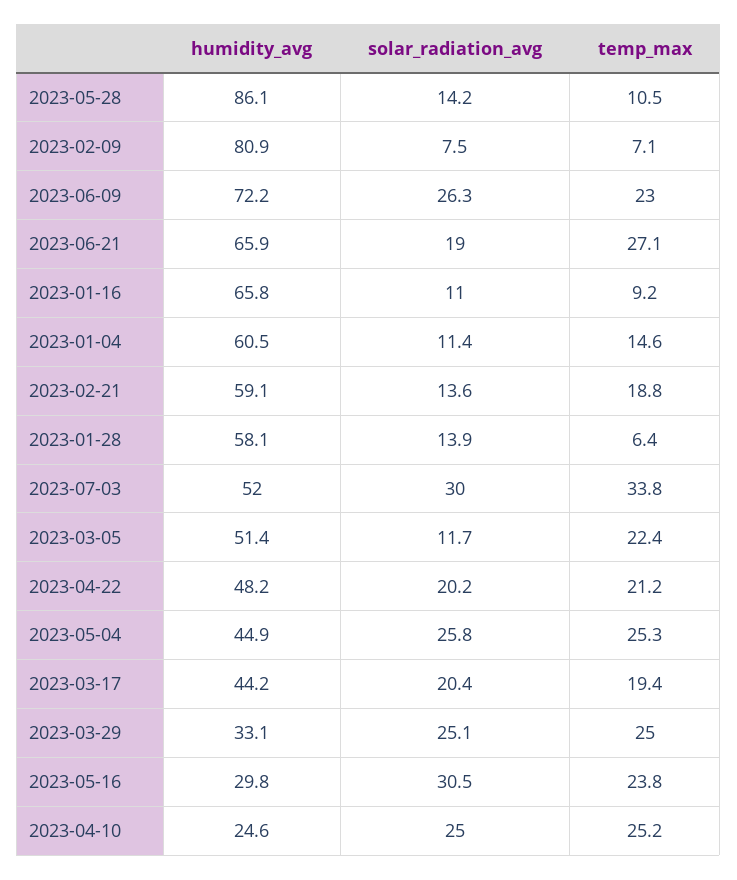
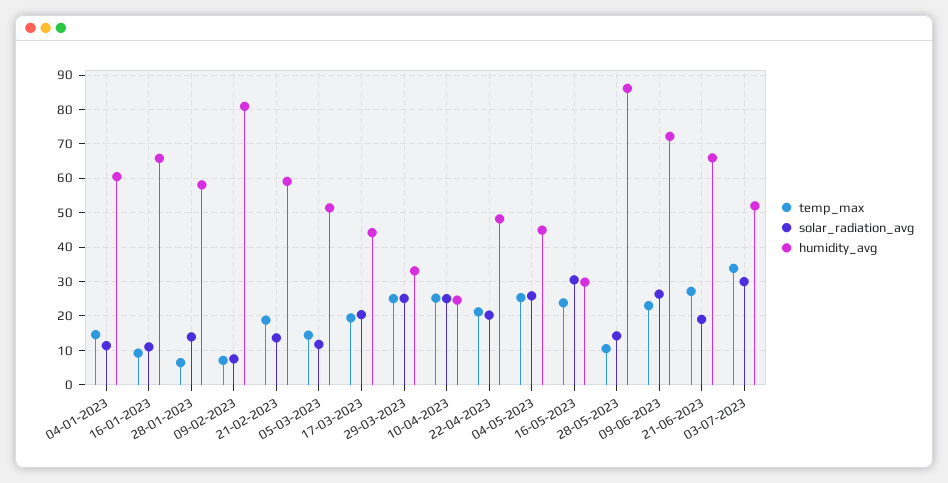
  {
    "humidity_avg": {
      "2023-05-28": 86.1,
      "2023-02-09": 80.9,
      "2023-06-09": 72.2,
      "2023-06-21": 65.9,
      "2023-01-16": 65.8,
      "2023-01-04": 60.5,
      "2023-02-21": 59.1,
      "2023-01-28": 58.1,
      "2023-07-03": 52,
      "2023-03-05": 51.4,
      "2023-04-22": 48.2,
      "2023-05-04": 44.9,
      "2023-03-17": 44.2,
      "2023-03-29": 33.1,
      "2023-05-16": 29.8,
      "2023-04-10": 24.6
    },
    "solar_radiation_avg": {
      "2023-05-28": 14.2,
      "2023-02-09": 7.5,
      "2023-06-09": 26.3,
      "2023-06-21": 19,
      "2023-01-16": 11,
      "2023-01-04": 11.4,
      "2023-02-21": 13.6,
      "2023-01-28": 13.9,
      "2023-07-03": 30,
      "2023-03-05": 11.7,
      "2023-04-22": 20.2,
      "2023-05-04": 25.8,
      "2023-03-17": 20.4,
      "2023-03-29": 25.1,
      "2023-05-16": 30.5,
      "2023-04-10": 25
    },
    "temp_max": {
      "2023-05-28": 10.5,
      "2023-02-09": 7.1,
      "2023-06-09": 23,
      "2023-06-21": 27.1,
      "2023-01-16": 9.2,
      "2023-01-04": 14.6,
      "2023-02-21": 18.8,
      "2023-01-28": 6.4,
      "2023-07-03": 33.8,
-     "2023-03-05": 22.4,
+     "2023-03-05": 14,
      "2023-04-22": 21.2,
      "2023-05-04": 25.3,
      "2023-03-17": 19.4,
      "2023-03-29": 25,
      "2023-05-16": 23.8,
      "2023-04-10": 25.2
    }
  }

